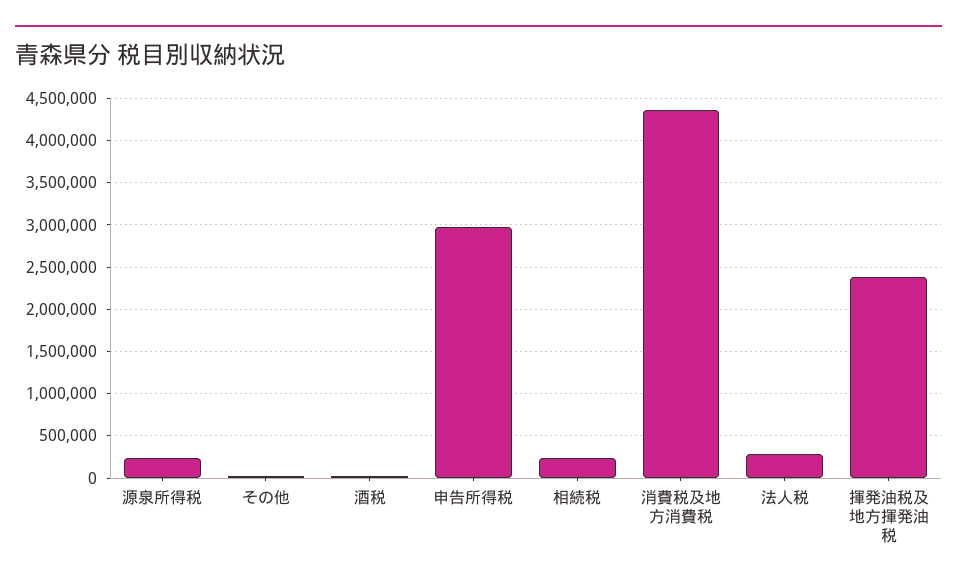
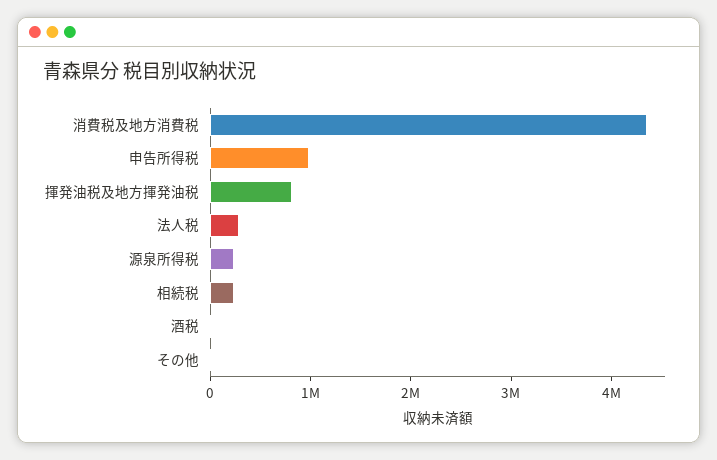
  {
    "源泉所得税": 200000,
    "その他": 0,
    "酒税": 0,
-   "申告所得税": 3000000,
+   "申告所得税": 1000000,
    "相続税": 200000,
    "消費税及地方消費税": 4400000,
    "法人税": 300000,
-   "揮発油税及地方揮発油税": 2400000
+   "揮発油税及地方揮発油税": 800000
  }

